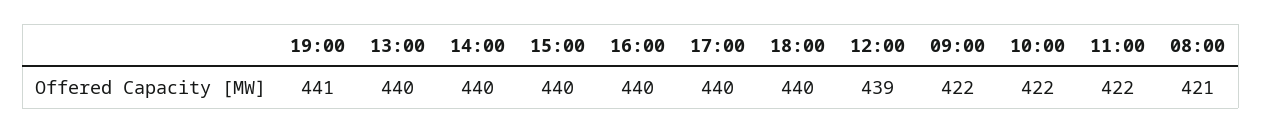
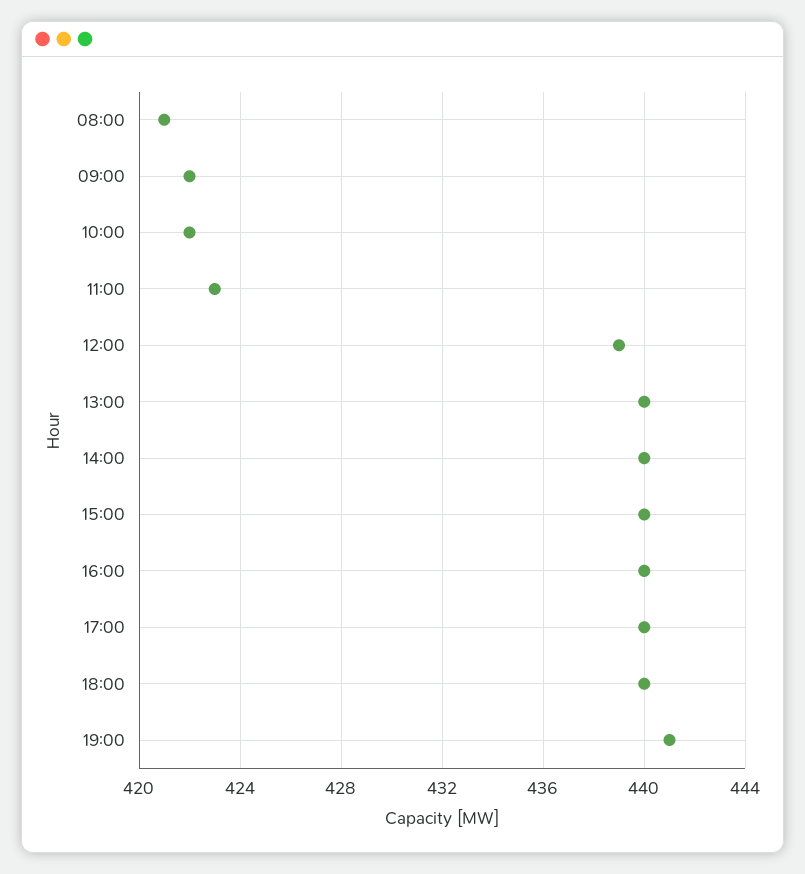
  {
    "19:00": 441,
    "13:00": 440,
    "14:00": 440,
    "15:00": 440,
    "16:00": 440,
    "17:00": 440,
    "18:00": 440,
    "12:00": 439,
    "09:00": 422,
    "10:00": 422,
-   "11:00": 422,
+   "11:00": 423,
    "08:00": 421
  }

